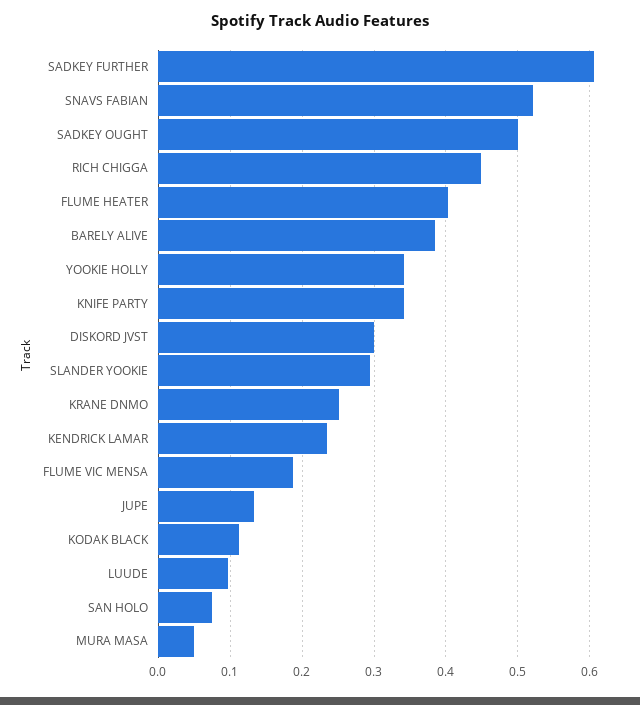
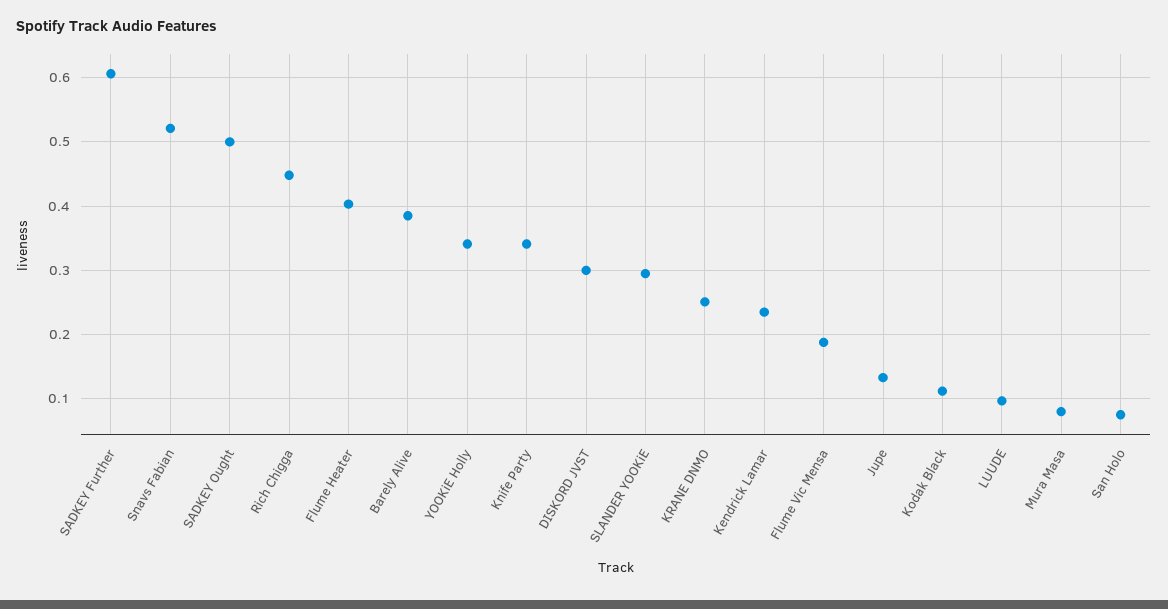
  {
    "SADKEY FURTHER": 0.61,
    "SNAVS FABIAN": 0.52,
    "SADKEY OUGHT": 0.5,
    "RICH CHIGGA": 0.45,
    "FLUME HEATER": 0.4,
    "BARELY ALIVE": 0.39,
    "YOOKIE HOLLY": 0.34,
    "KNIFE PARTY": 0.34,
    "DISKORD JVST": 0.3,
    "SLANDER YOOKIE": 0.3,
    "KRANE DNMO": 0.25,
    "KENDRICK LAMAR": 0.24,
    "FLUME VIC MENSA": 0.19,
    "JUPE": 0.13,
    "KODAK BLACK": 0.11,
    "LUUDE": 0.1,
    "SAN HOLO": 0.08,
-   "MURA MASA": 0.05
+   "MURA MASA": 0.08
  }

